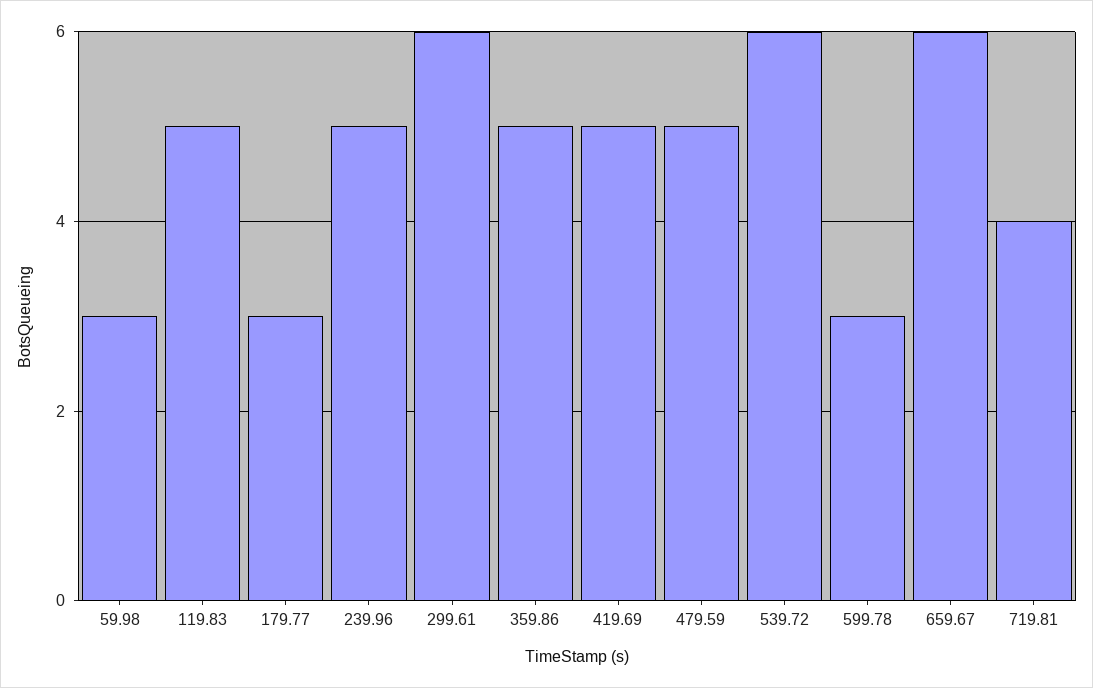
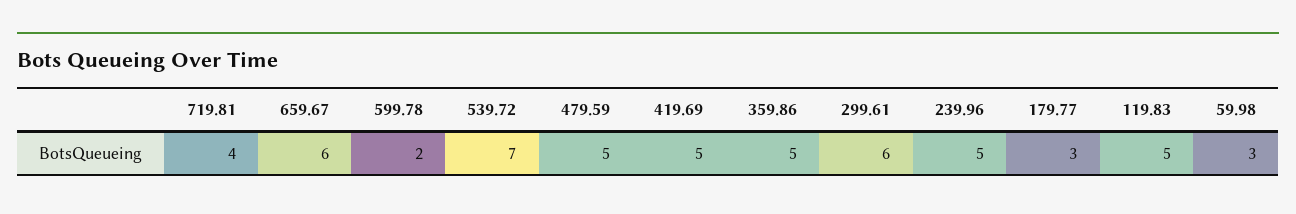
  {
    "59.98": 3,
    "119.83": 5,
    "179.77": 3,
    "239.96": 5,
    "299.61": 6,
    "359.86": 5,
    "419.69": 5,
    "479.59": 5,
-   "539.72": 6,
+   "539.72": 7,
-   "599.78": 3,
+   "599.78": 2,
    "659.67": 6,
    "719.81": 4
  }

